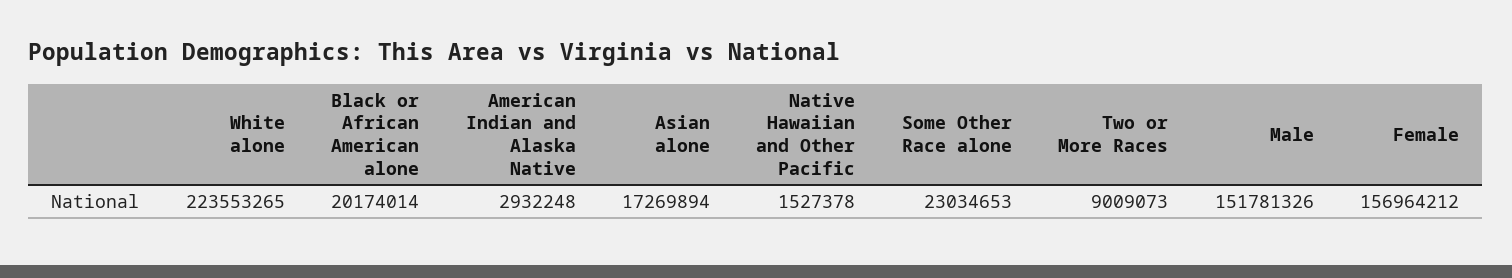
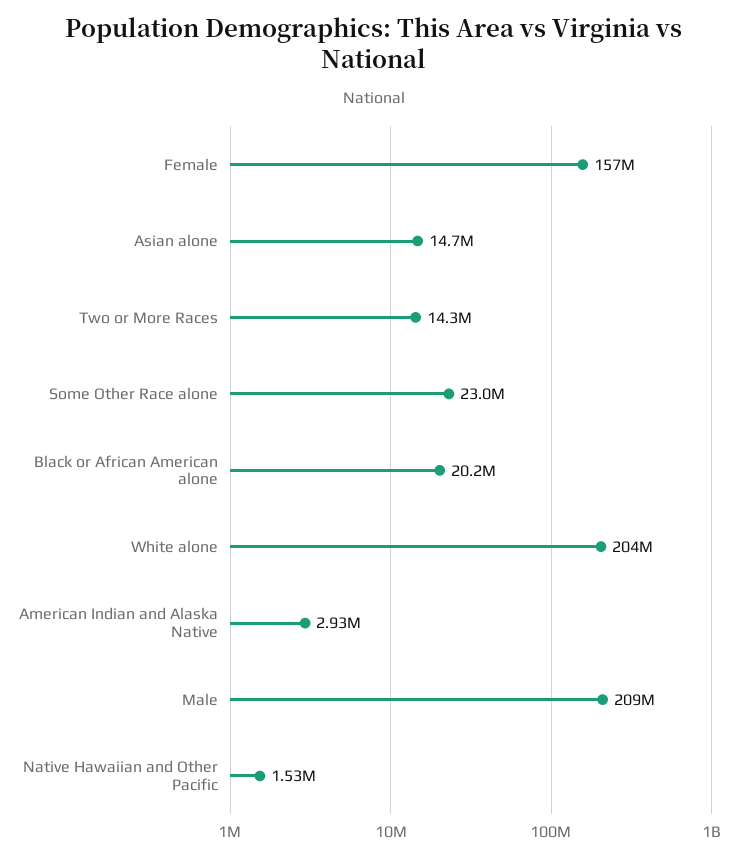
  {
-   "White alone": 223553265,
+   "White alone": 204000000,
    "Black or African American alone": 20174014,
    "American Indian and Alaska Native": 2932248,
-   "Asian alone": 17269894,
+   "Asian alone": 14700000,
    "Native Hawaiian and Other Pacific": 1527378,
    "Some Other Race alone": 23034653,
-   "Two or More Races": 9009073,
+   "Two or More Races": 14300000,
-   "Male": 151781326,
+   "Male": 209000000,
    "Female": 156964212
  }

